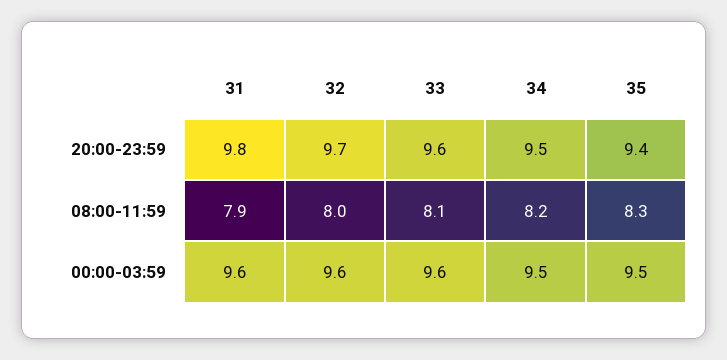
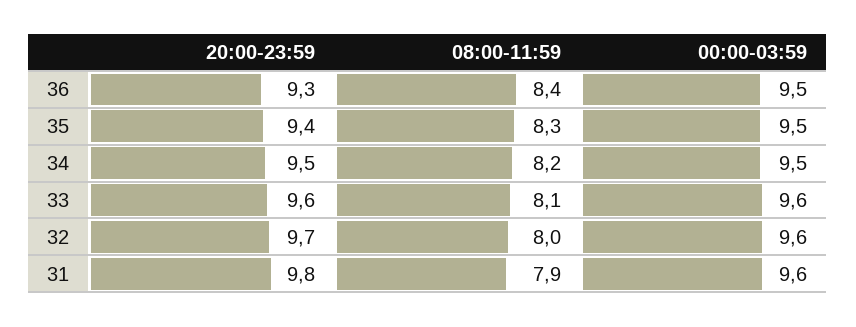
  {
    "31": {
      "20:00-23:59": 9.8,
      "08:00-11:59": 7.9,
      "00:00-03:59": 9.6
    },
    "32": {
      "20:00-23:59": 9.7,
      "08:00-11:59": 8,
      "00:00-03:59": 9.6
    },
    "33": {
      "20:00-23:59": 9.6,
      "08:00-11:59": 8.1,
      "00:00-03:59": 9.6
    },
    "34": {
      "20:00-23:59": 9.5,
      "08:00-11:59": 8.2,
      "00:00-03:59": 9.5
    },
    "35": {
      "20:00-23:59": 9.4,
      "08:00-11:59": 8.3,
      "00:00-03:59": 9.5
-   }
+   },
+   "36": {
+     "20:00-23:59": 9.3,
+     "08:00-11:59": 8.4,
+     "00:00-03:59": 9.5
+   }
  }

